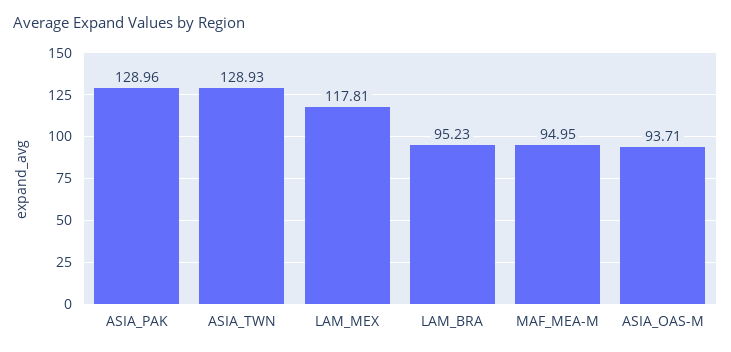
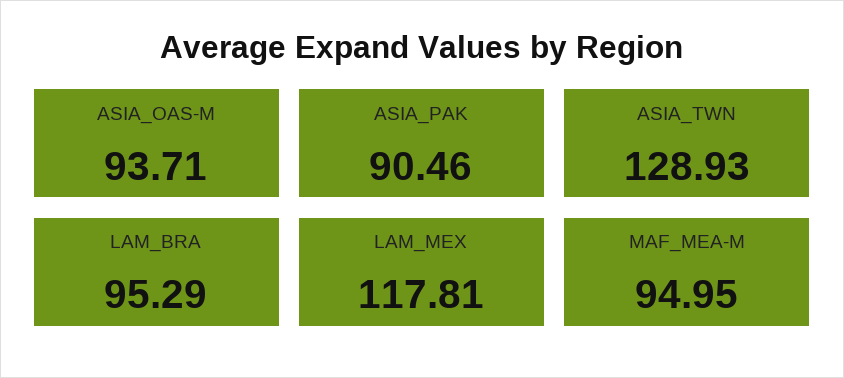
  {
-   "ASIA_PAK": 128.96,
+   "ASIA_PAK": 90.46,
    "ASIA_TWN": 128.93,
    "LAM_MEX": 117.81,
-   "LAM_BRA": 95.23,
+   "LAM_BRA": 95.29,
    "MAF_MEA-M": 94.95,
    "ASIA_OAS-M": 93.71
  }

